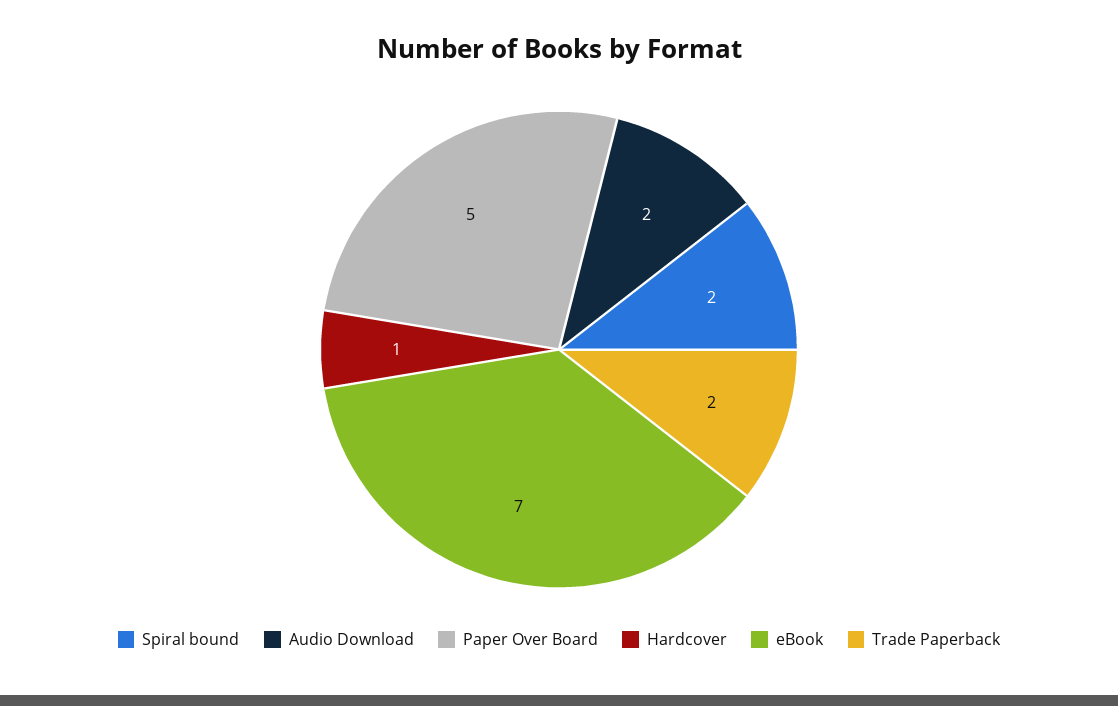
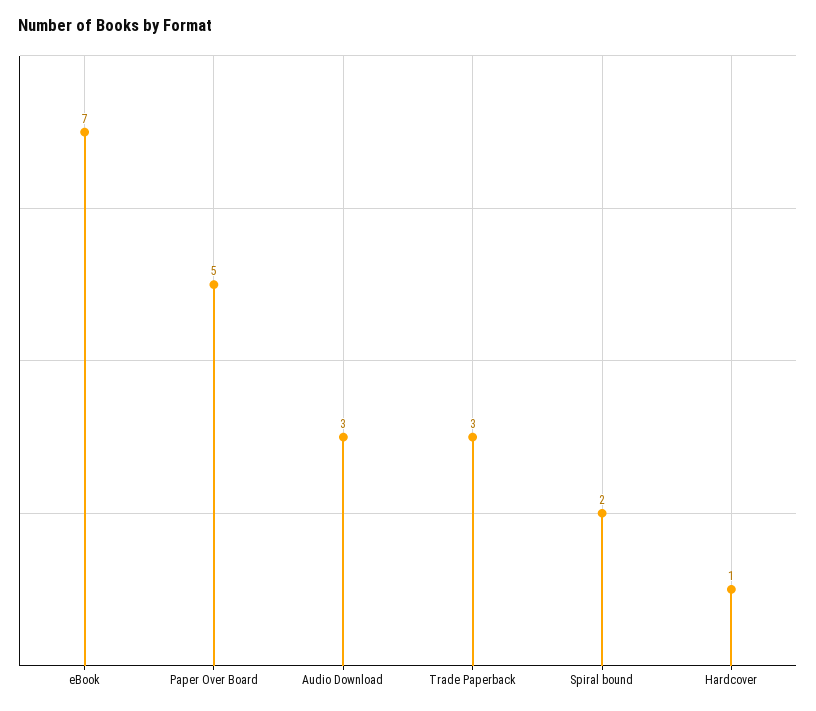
  {
    "Spiral bound": 2,
-   "Audio Download": 2,
+   "Audio Download": 3,
    "Paper Over Board": 5,
    "Hardcover": 1,
    "eBook": 7,
-   "Trade Paperback": 2
+   "Trade Paperback": 3
  }

